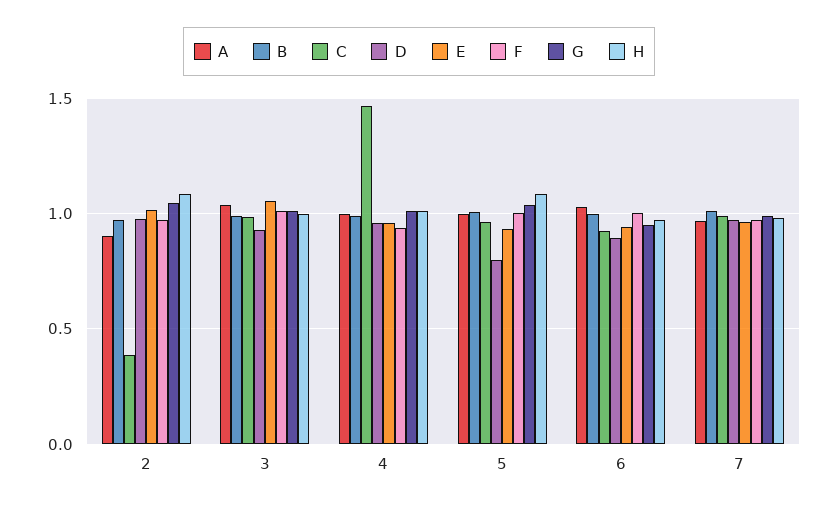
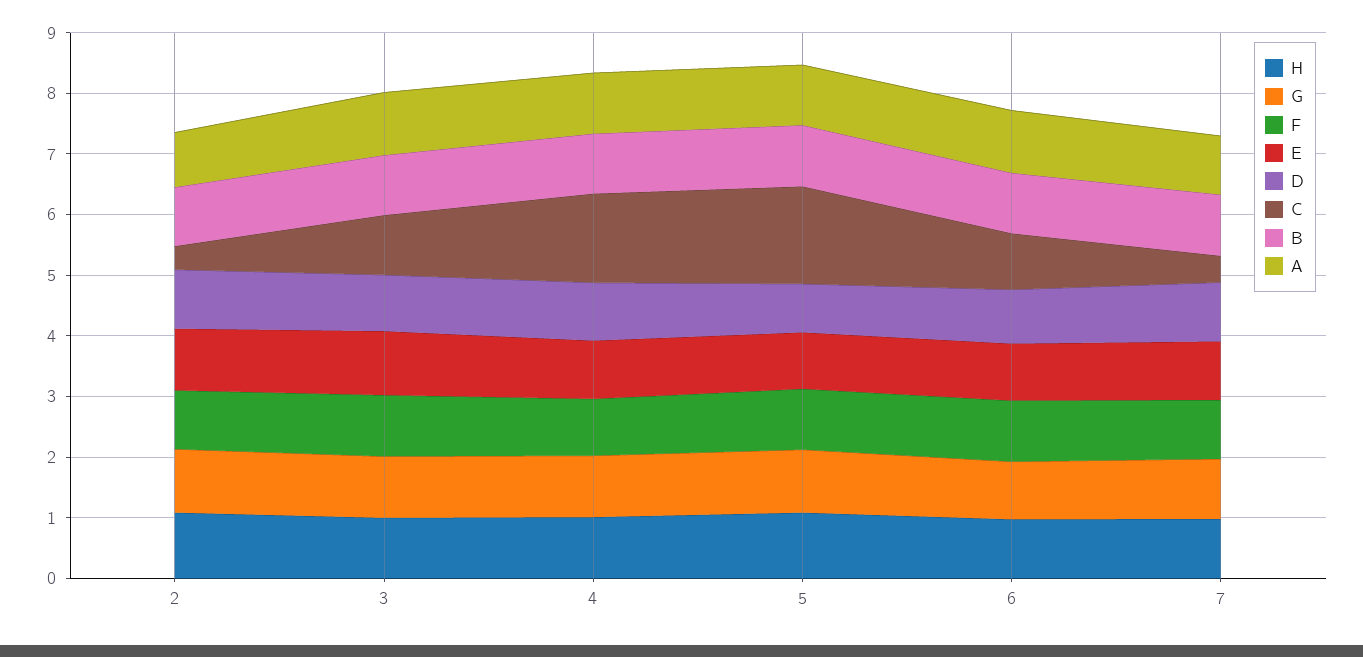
  {
    "A": {
      "2": 0.9,
      "3": 1.05,
      "4": 1,
      "5": 1,
      "6": 1.05,
      "7": 0.95
    },
    "B": {
      "2": 0.95,
      "3": 1,
      "4": 1,
      "5": 1,
      "6": 1,
      "7": 1
    },
    "C": {
      "2": 0.4,
      "3": 1,
      "4": 1.45,
-     "5": 0.95,
+     "5": 1.6,
      "6": 0.95,
-     "7": 1
+     "7": 0.4
    },
    "D": {
      "2": 0.95,
      "3": 0.95,
      "4": 0.95,
      "5": 0.8,
      "6": 0.9,
      "7": 0.95
    },
    "E": {
      "2": 1,
      "3": 1.05,
      "4": 0.95,
      "5": 0.95,
      "6": 0.95,
      "7": 0.95
    },
    "F": {
      "2": 0.95,
      "3": 1,
      "4": 0.95,
      "5": 1,
      "6": 1,
      "7": 0.95
    },
    "G": {
      "2": 1.05,
      "3": 1,
      "4": 1,
      "5": 1.05,
      "6": 0.95,
      "7": 1
    },
    "H": {
      "2": 1.1,
      "3": 1,
      "4": 1,
      "5": 1.1,
      "6": 0.95,
      "7": 1
    }
  }

